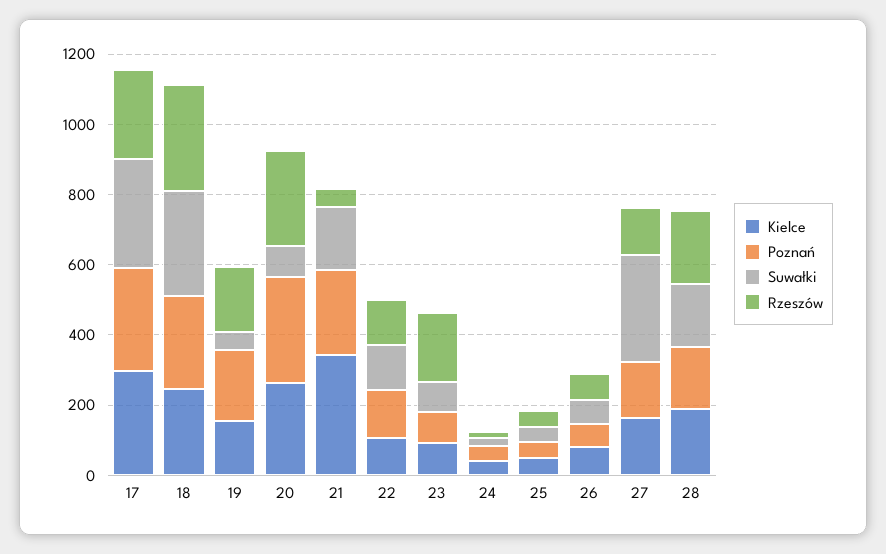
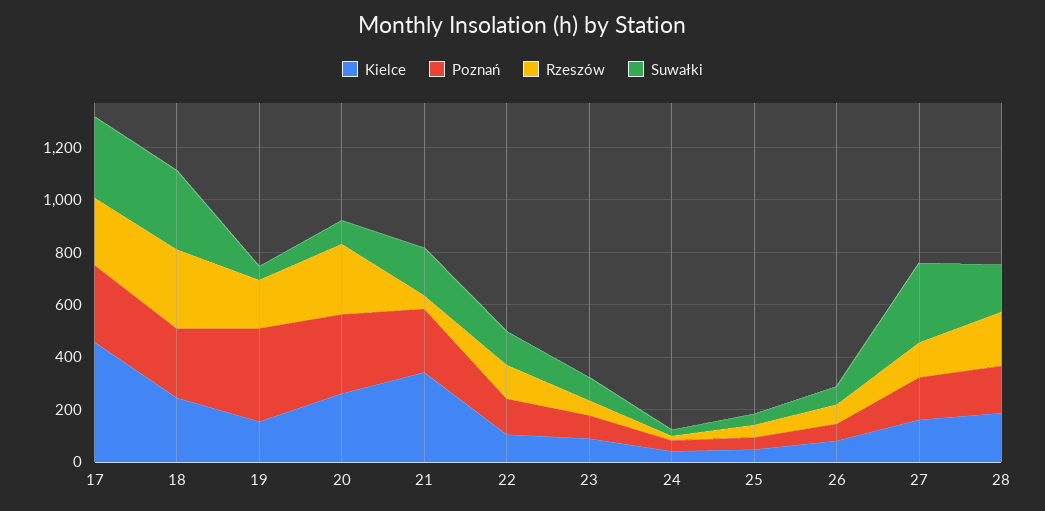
  {
    "Kielce": {
-     "17": 300,
+     "17": 450,
      "18": 250,
      "19": 150,
      "20": 250,
      "21": 350,
      "22": 100,
      "23": 100,
      "24": 50,
      "25": 50,
      "26": 100,
      "27": 150,
      "28": 200
    },
    "Poznań": {
      "17": 300,
      "18": 250,
-     "19": 200,
+     "19": 350,
      "20": 300,
      "21": 250,
      "22": 150,
      "23": 100,
      "24": 50,
      "25": 50,
      "26": 50,
      "27": 150,
      "28": 200
    },
    "Suwałki": {
      "17": 300,
      "18": 300,
      "19": 50,
      "20": 100,
      "21": 200,
      "22": 150,
      "23": 100,
      "24": 0,
      "25": 50,
      "26": 50,
      "27": 300,
      "28": 200
    },
    "Rzeszów": {
      "17": 250,
      "18": 300,
      "19": 200,
      "20": 250,
      "21": 50,
      "22": 150,
-     "23": 200,
+     "23": 50,
      "24": 0,
      "25": 50,
      "26": 50,
      "27": 150,
      "28": 200
    }
  }

